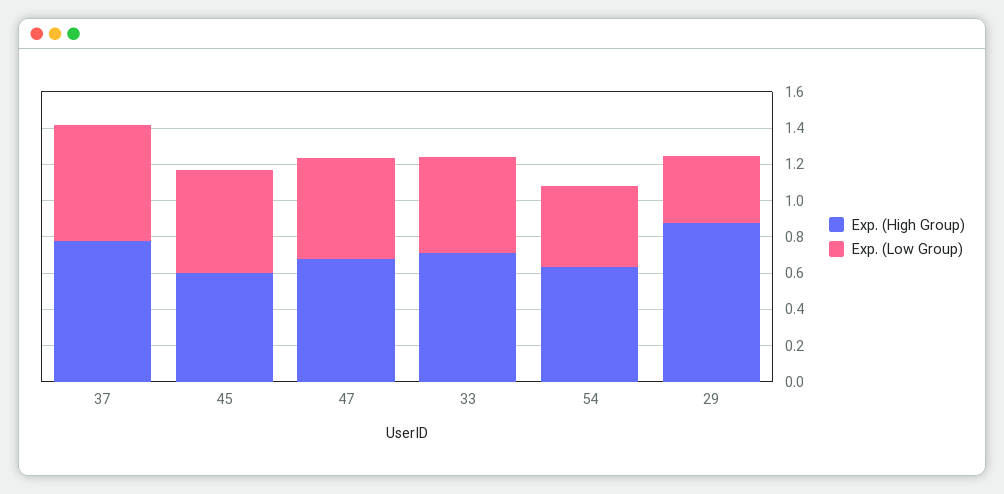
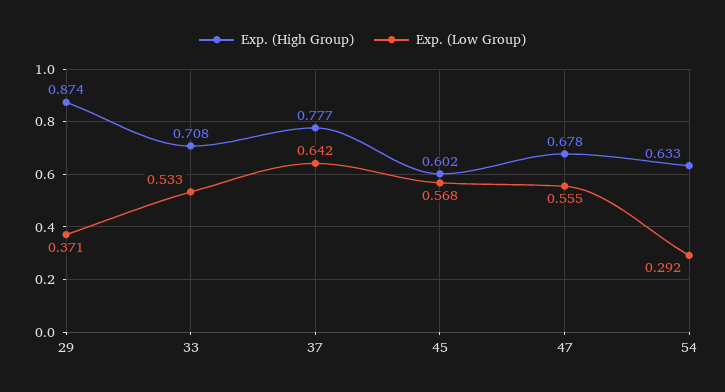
  {
    "Exp. (High Group)": {
      "37": 0.777,
      "45": 0.602,
      "47": 0.678,
      "33": 0.708,
      "54": 0.633,
      "29": 0.874
    },
    "Exp. (Low Group)": {
      "37": 0.642,
      "45": 0.568,
      "47": 0.555,
      "33": 0.533,
-     "54": 0.45,
+     "54": 0.292,
      "29": 0.371
    }
  }

